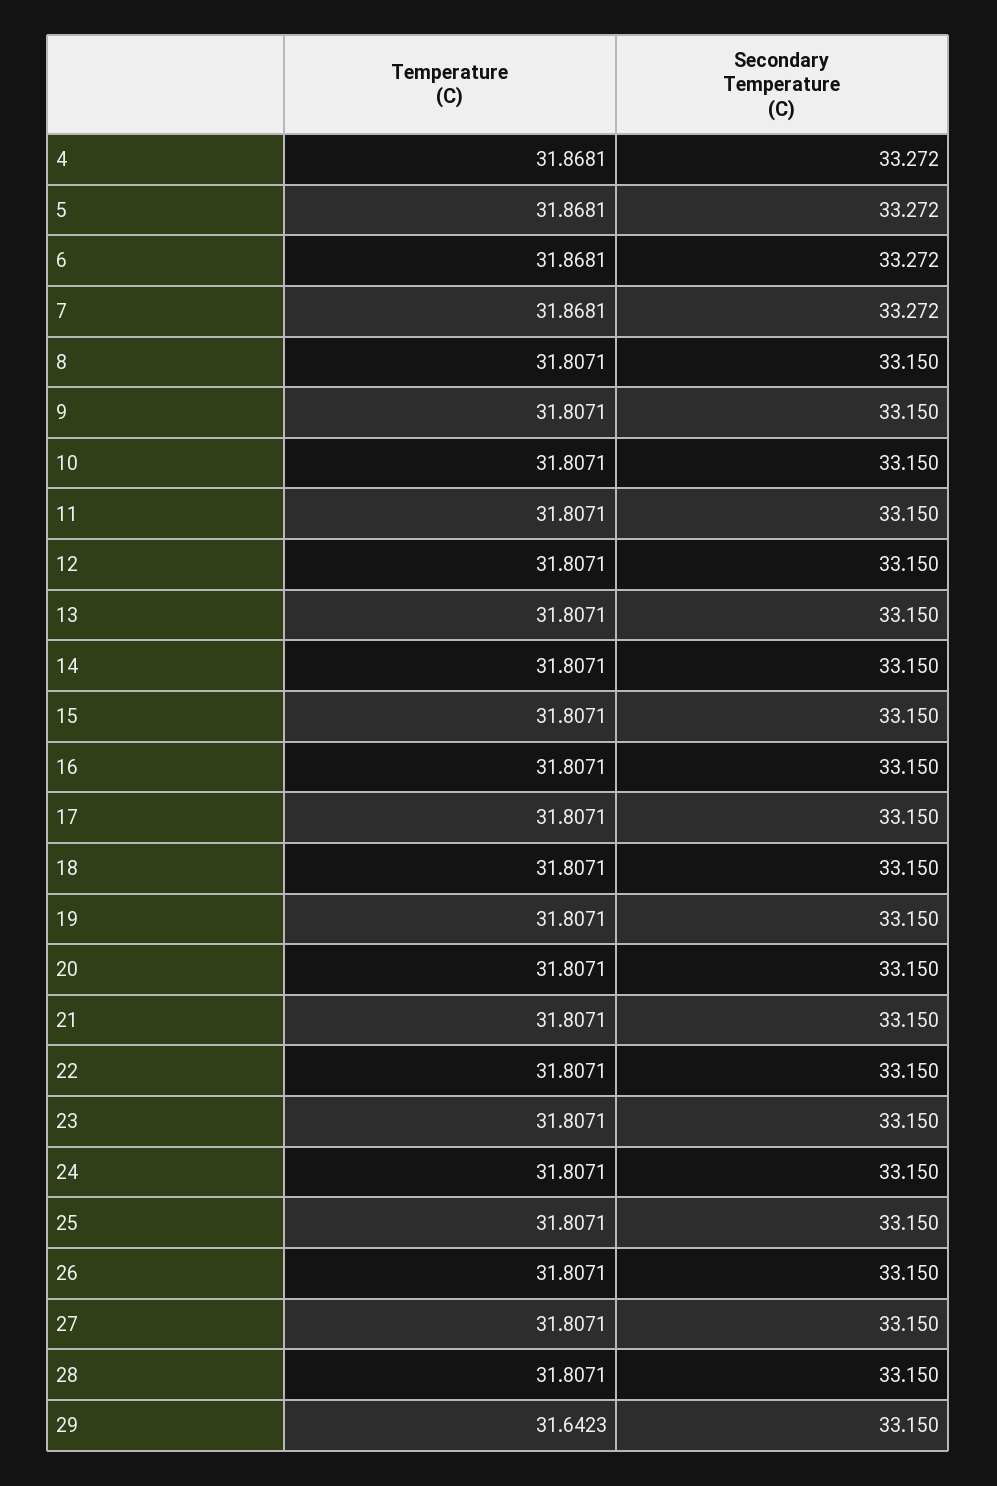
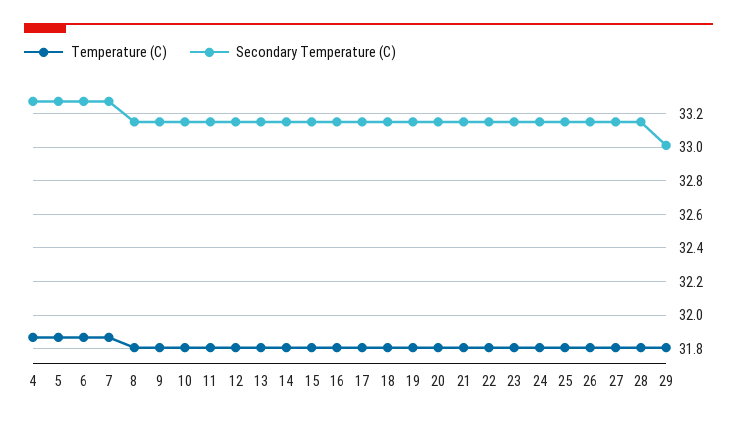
  {
    "Temperature (C)": {
      "4": 31.8681,
      "5": 31.8681,
      "6": 31.8681,
      "7": 31.8681,
      "8": 31.8071,
      "9": 31.8071,
      "10": 31.8071,
      "11": 31.8071,
      "12": 31.8071,
      "13": 31.8071,
      "14": 31.8071,
      "15": 31.8071,
      "16": 31.8071,
      "17": 31.8071,
      "18": 31.8071,
      "19": 31.8071,
      "20": 31.8071,
      "21": 31.8071,
      "22": 31.8071,
      "23": 31.8071,
      "24": 31.8071,
      "25": 31.8071,
      "26": 31.8071,
      "27": 31.8071,
      "28": 31.8071,
-     "29": 31.6423
+     "29": 31.8
    },
    "Secondary Temperature (C)": {
      "4": 33.272,
      "5": 33.272,
      "6": 33.272,
      "7": 33.272,
      "8": 33.15,
      "9": 33.15,
      "10": 33.15,
      "11": 33.15,
      "12": 33.15,
      "13": 33.15,
      "14": 33.15,
      "15": 33.15,
      "16": 33.15,
      "17": 33.15,
      "18": 33.15,
      "19": 33.15,
      "20": 33.15,
      "21": 33.15,
      "22": 33.15,
      "23": 33.15,
      "24": 33.15,
      "25": 33.15,
      "26": 33.15,
      "27": 33.15,
      "28": 33.15,
-     "29": 33.15
+     "29": 33
    }
  }

